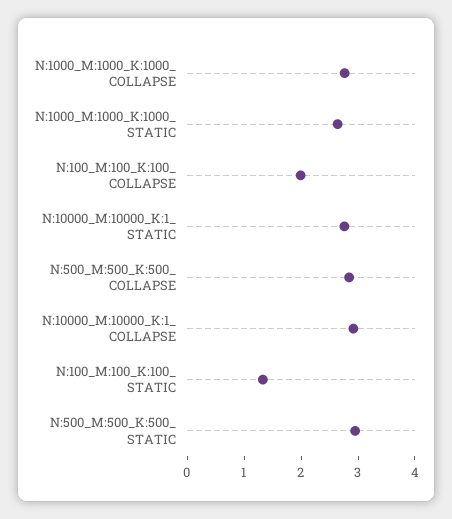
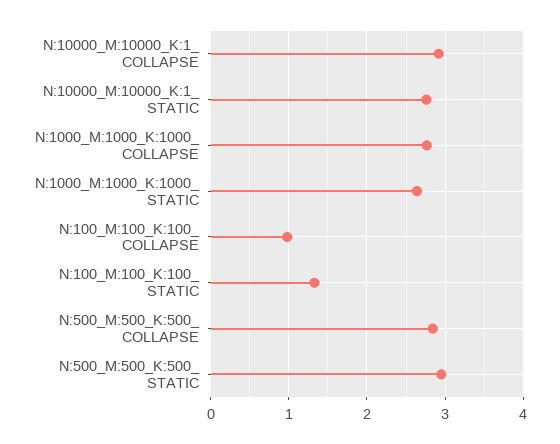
  {
    "N:1000_M:1000_K:1000_ COLLAPSE": 2.8,
    "N:1000_M:1000_K:1000_ STATIC": 2.6,
-   "N:100_M:100_K:100_ COLLAPSE": 2,
+   "N:100_M:100_K:100_ COLLAPSE": 1,
    "N:10000_M:10000_K:1_ STATIC": 2.8,
    "N:500_M:500_K:500_ COLLAPSE": 2.8,
    "N:10000_M:10000_K:1_ COLLAPSE": 2.9,
    "N:100_M:100_K:100_ STATIC": 1.3,
    "N:500_M:500_K:500_ STATIC": 3
  }

